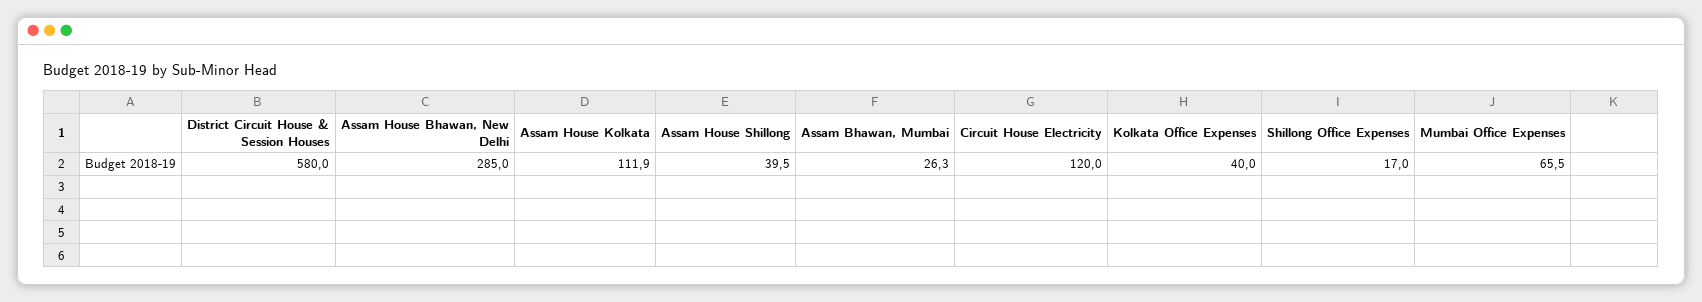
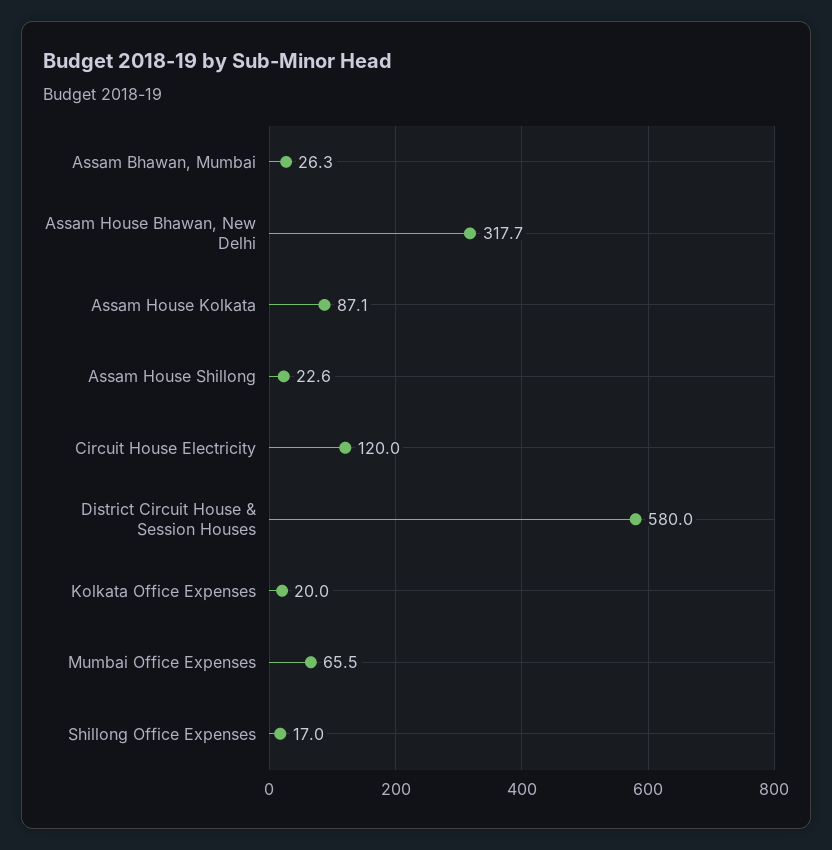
  {
    "District Circuit House & Session Houses": 580,
-   "Assam House Bhawan, New Delhi": 285,
+   "Assam House Bhawan, New Delhi": 317.7,
-   "Assam House Kolkata": 111.9,
+   "Assam House Kolkata": 87.1,
-   "Assam House Shillong": 39.5,
+   "Assam House Shillong": 22.6,
    "Assam Bhawan, Mumbai": 26.3,
    "Circuit House Electricity": 120,
-   "Kolkata Office Expenses": 40,
+   "Kolkata Office Expenses": 20,
    "Shillong Office Expenses": 17,
    "Mumbai Office Expenses": 65.5
  }

